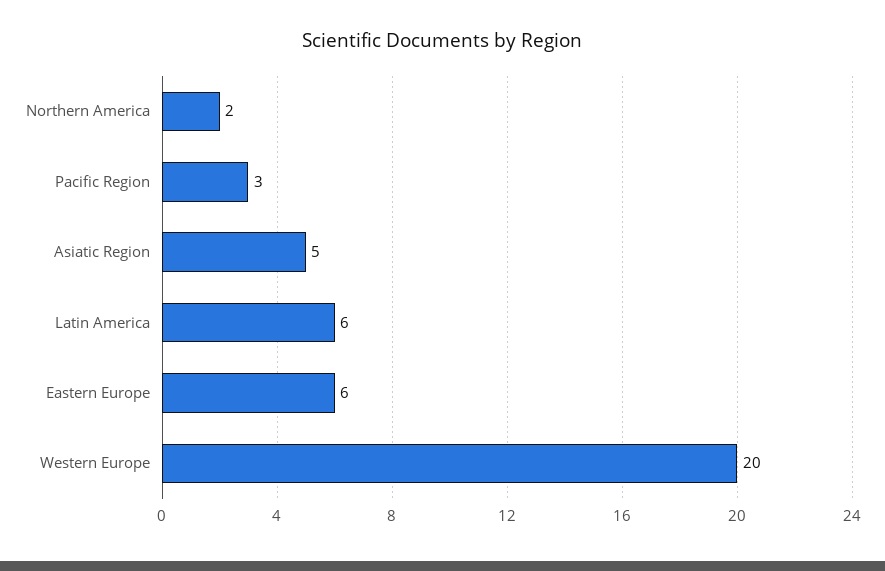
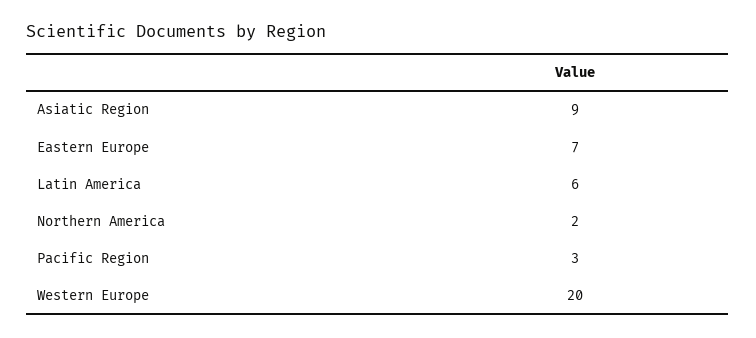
  {
    "Northern America": 2,
    "Pacific Region": 3,
-   "Asiatic Region": 5,
+   "Asiatic Region": 9,
    "Latin America": 6,
-   "Eastern Europe": 6,
+   "Eastern Europe": 7,
    "Western Europe": 20
  }

